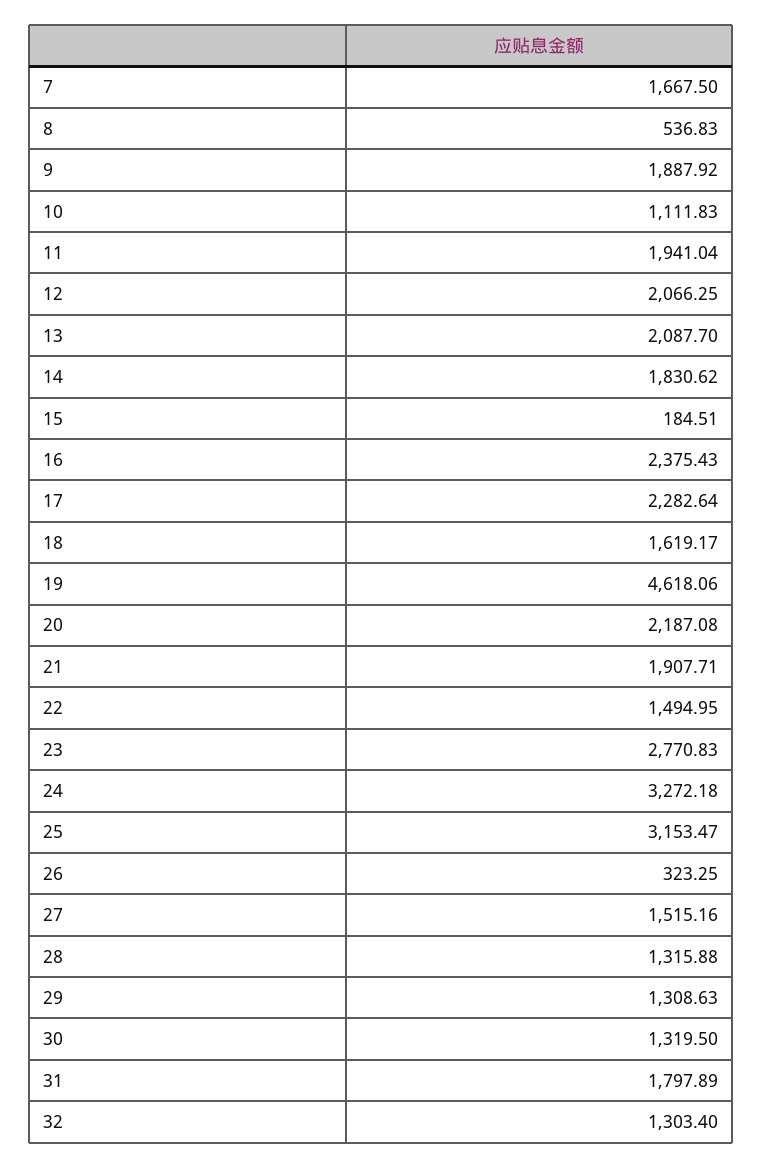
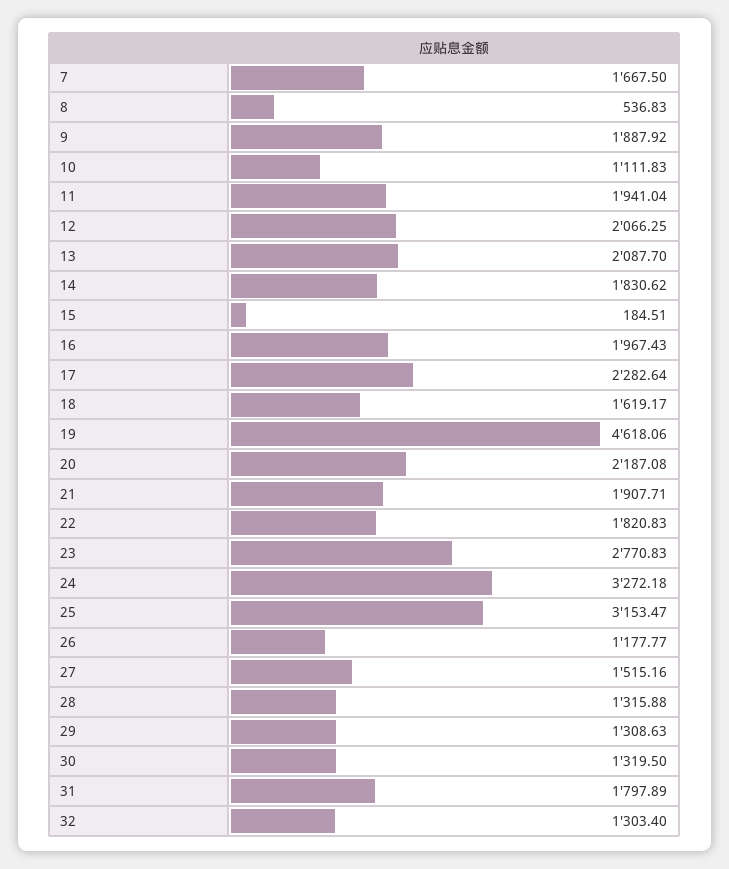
  {
    "7": 1667.5,
    "8": 536.83,
    "9": 1887.92,
    "10": 1111.83,
    "11": 1941.04,
    "12": 2066.25,
    "13": 2087.7,
    "14": 1830.62,
    "15": 184.51,
-   "16": 2375.43,
+   "16": 1967.43,
    "17": 2282.64,
    "18": 1619.17,
    "19": 4618.06,
    "20": 2187.08,
    "21": 1907.71,
-   "22": 1494.95,
+   "22": 1820.83,
    "23": 2770.83,
    "24": 3272.18,
    "25": 3153.47,
-   "26": 323.25,
+   "26": 1177.77,
    "27": 1515.16,
    "28": 1315.88,
    "29": 1308.63,
    "30": 1319.5,
    "31": 1797.89,
    "32": 1303.4
  }

